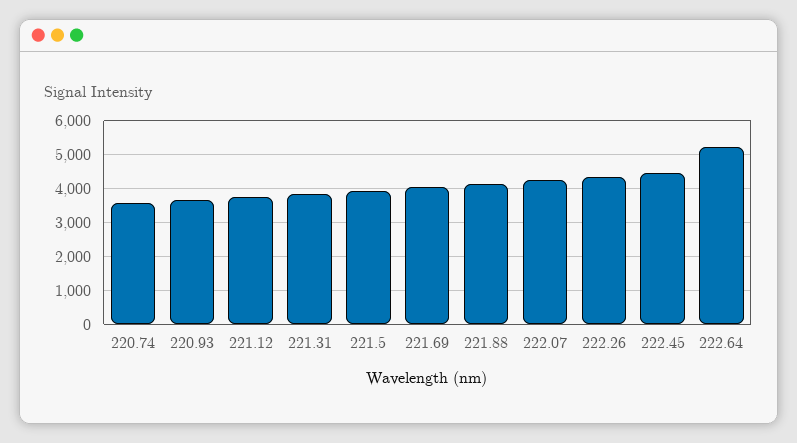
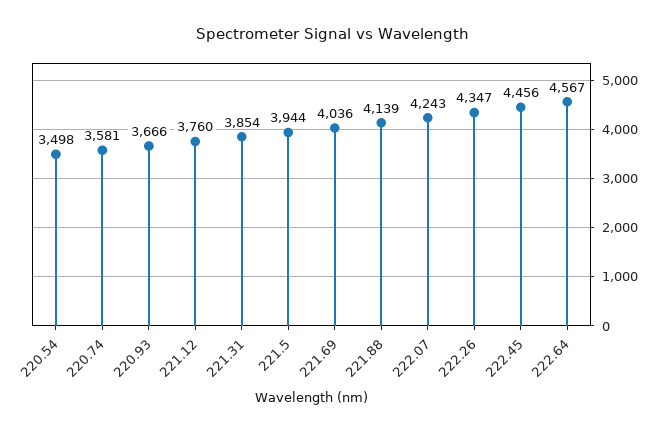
  {
    "220.74": 3581,
    "220.93": 3666,
    "221.12": 3760,
    "221.31": 3854,
    "221.5": 3944,
    "221.69": 4036,
    "221.88": 4139,
    "222.07": 4243,
    "222.26": 4347,
    "222.45": 4456,
-   "222.64": 5200
+   "222.64": 4567,
+   "220.54": 3498
  }

